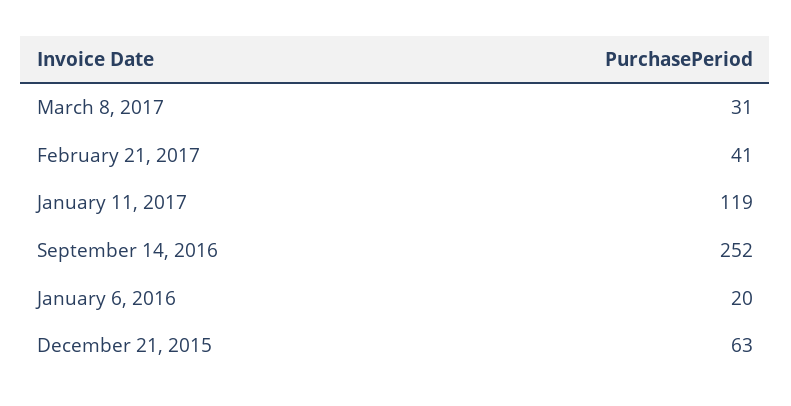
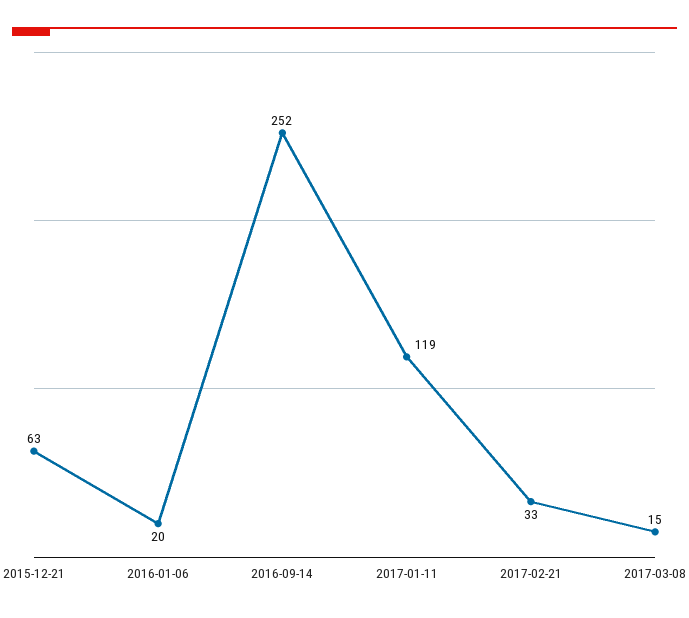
  {
-   "March 8, 2017": 31,
+   "March 8, 2017": 15,
-   "February 21, 2017": 41,
+   "February 21, 2017": 33,
    "January 11, 2017": 119,
    "September 14, 2016": 252,
    "January 6, 2016": 20,
    "December 21, 2015": 63
  }

